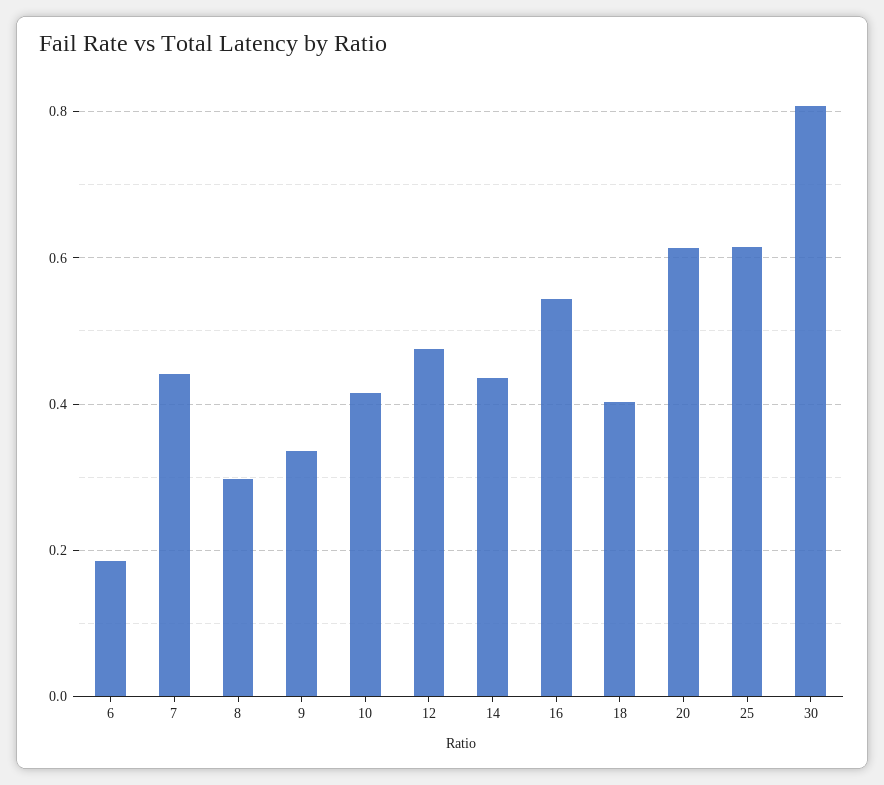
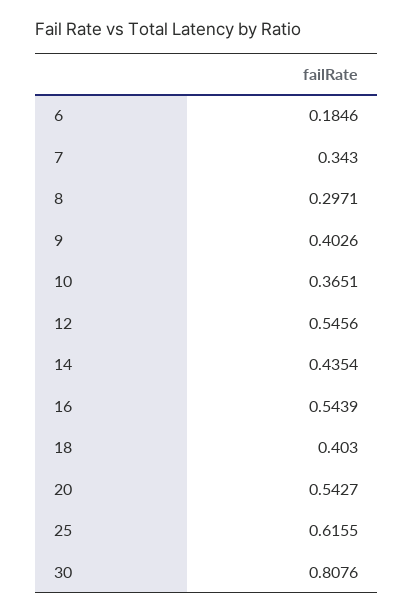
  {
    "6": 0.1846,
-   "7": 0.44,
+   "7": 0.343,
    "8": 0.2971,
-   "9": 0.34,
+   "9": 0.4026,
-   "10": 0.42,
+   "10": 0.3651,
-   "12": 0.48,
+   "12": 0.5456,
    "14": 0.4354,
    "16": 0.5439,
    "18": 0.403,
-   "20": 0.62,
+   "20": 0.5427,
    "25": 0.6155,
    "30": 0.8076
  }

